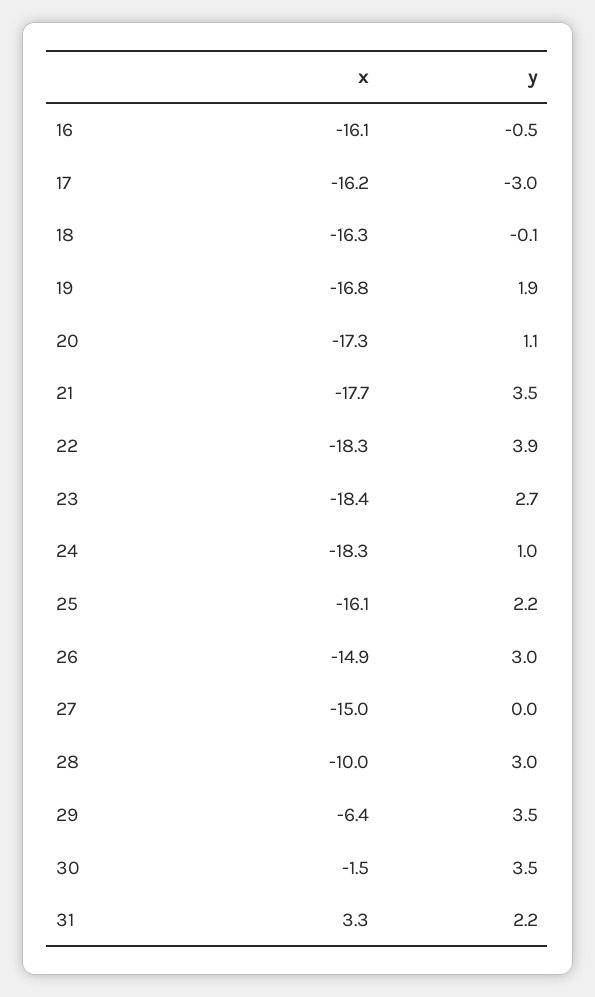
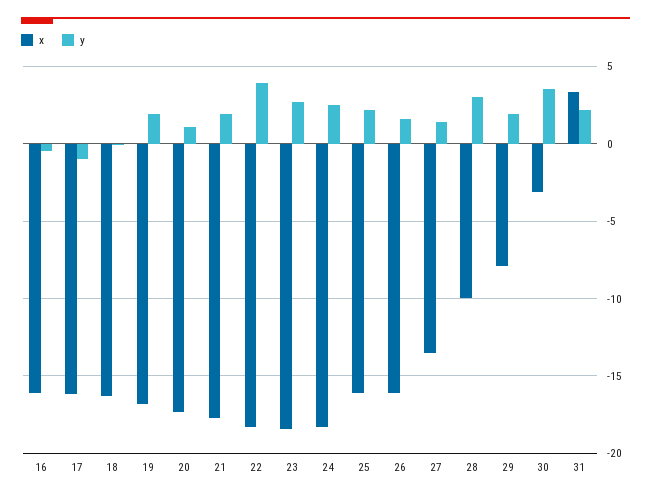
  {
    "x": {
      "16": -16.1,
      "17": -16.2,
      "18": -16.3,
      "19": -16.8,
      "20": -17.3,
      "21": -17.7,
      "22": -18.3,
      "23": -18.4,
      "24": -18.3,
      "25": -16.1,
-     "26": -14.9,
+     "26": -16,
-     "27": -15,
+     "27": -13.5,
      "28": -10,
-     "29": -6.4,
+     "29": -8,
-     "30": -1.5,
+     "30": -3,
      "31": 3.3
    },
    "y": {
      "16": -0.5,
-     "17": -3,
+     "17": -1,
      "18": -0.1,
      "19": 1.9,
      "20": 1.1,
-     "21": 3.5,
+     "21": 2,
      "22": 3.9,
      "23": 2.7,
-     "24": 1,
+     "24": 2.5,
      "25": 2.2,
-     "26": 3,
+     "26": 1.5,
-     "27": 0,
+     "27": 1.5,
      "28": 3,
-     "29": 3.5,
+     "29": 2,
      "30": 3.5,
      "31": 2.2
    }
  }

